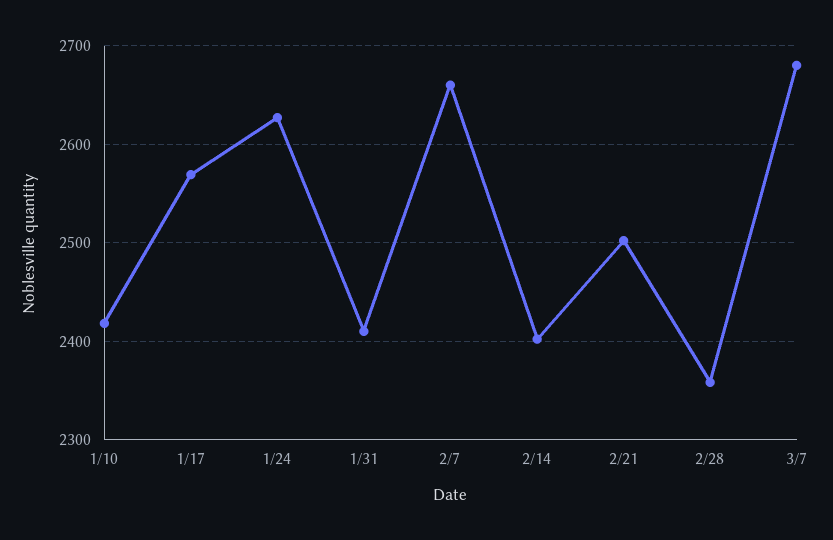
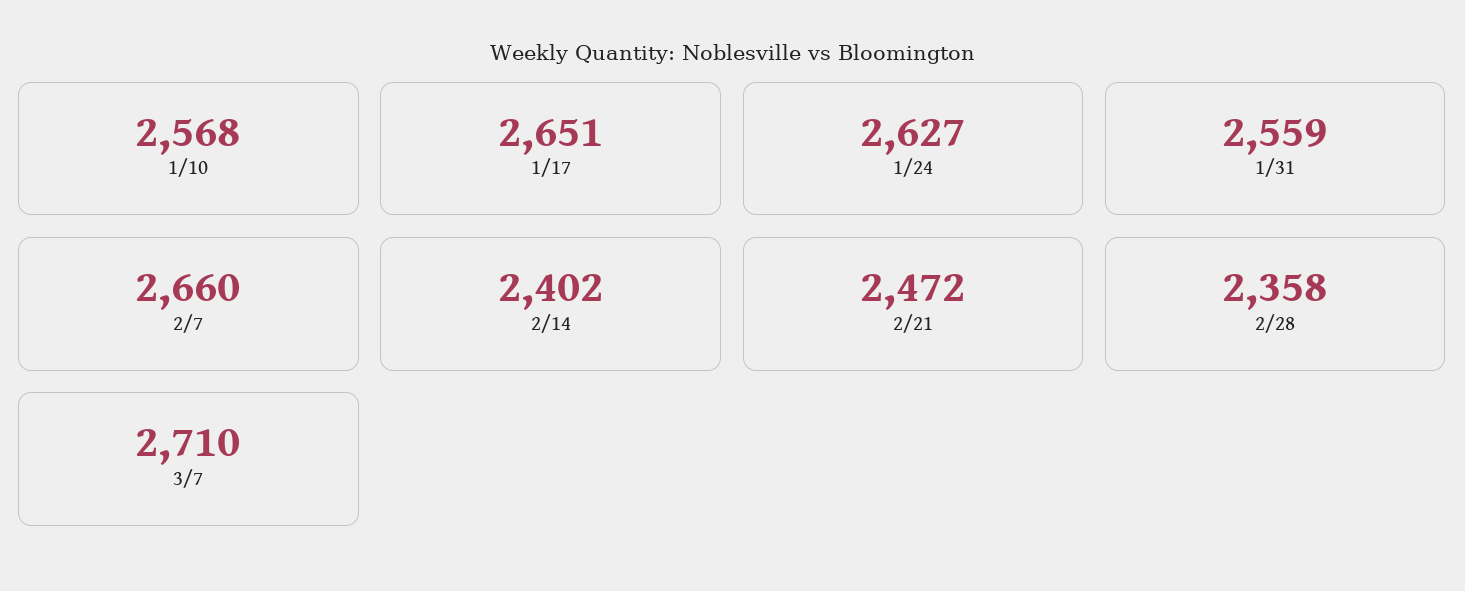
  {
-   "1/10": 2420,
+   "1/10": 2568,
-   "1/17": 2570,
+   "1/17": 2651,
    "1/24": 2627,
-   "1/31": 2410,
+   "1/31": 2559,
    "2/7": 2660,
    "2/14": 2402,
-   "2/21": 2500,
+   "2/21": 2472,
    "2/28": 2358,
-   "3/7": 2680
+   "3/7": 2710
  }

